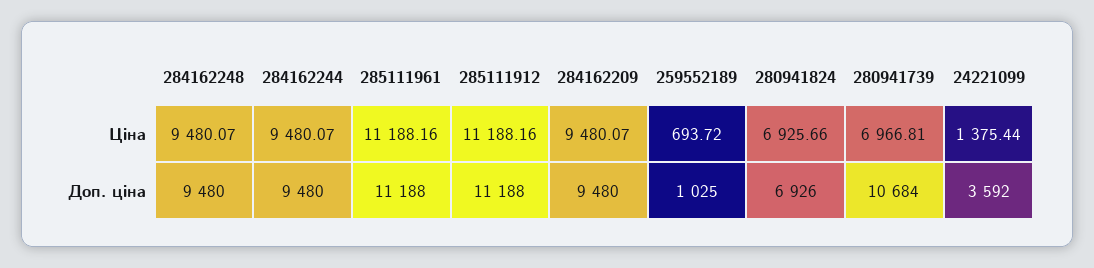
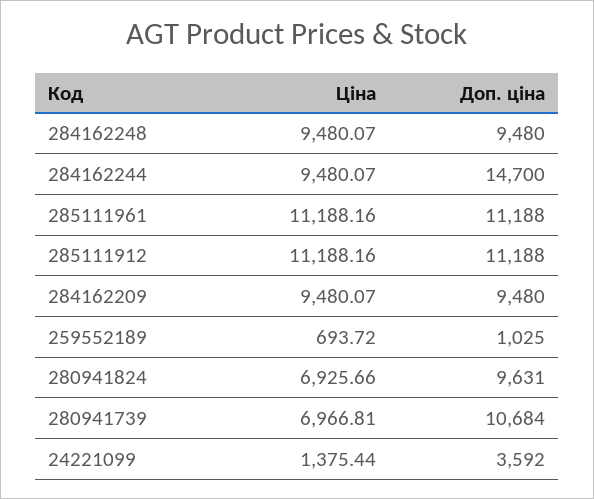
  {
    "284162248": {
      "Ціна": 9480.07,
      "Доп. ціна": 9480
    },
    "284162244": {
      "Ціна": 9480.07,
-     "Доп. ціна": 9480
+     "Доп. ціна": 14700
    },
    "285111961": {
      "Ціна": 11188.16,
      "Доп. ціна": 11188
    },
    "285111912": {
      "Ціна": 11188.16,
      "Доп. ціна": 11188
    },
    "284162209": {
      "Ціна": 9480.07,
      "Доп. ціна": 9480
    },
    "259552189": {
      "Ціна": 693.72,
      "Доп. ціна": 1025
    },
    "280941824": {
      "Ціна": 6925.66,
-     "Доп. ціна": 6926
+     "Доп. ціна": 9631
    },
    "280941739": {
      "Ціна": 6966.81,
      "Доп. ціна": 10684
    },
    "24221099": {
      "Ціна": 1375.44,
      "Доп. ціна": 3592
    }
  }

